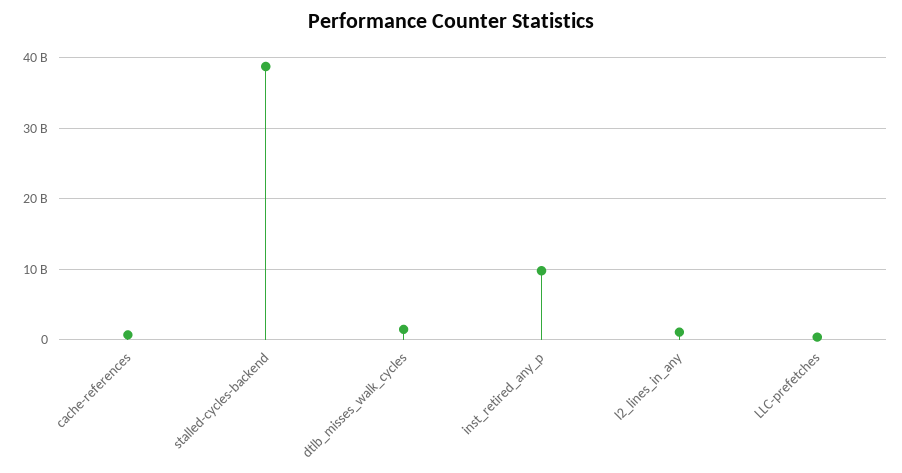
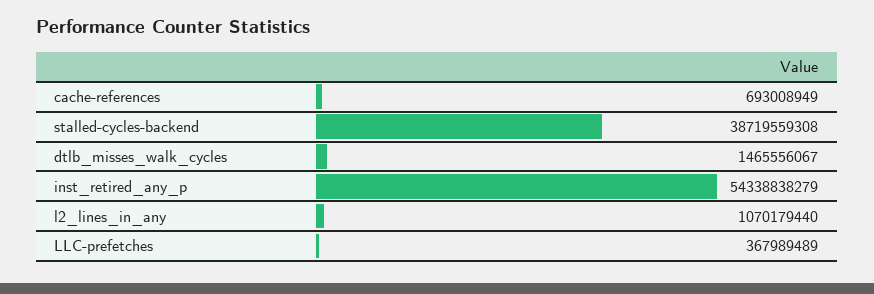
  {
    "cache-references": 693008949,
    "stalled-cycles-backend": 38719559308,
    "dtlb_misses_walk_cycles": 1465556067,
-   "inst_retired_any_p": 10000000000,
+   "inst_retired_any_p": 54338838279,
    "l2_lines_in_any": 1070179440,
    "LLC-prefetches": 367989489
  }

